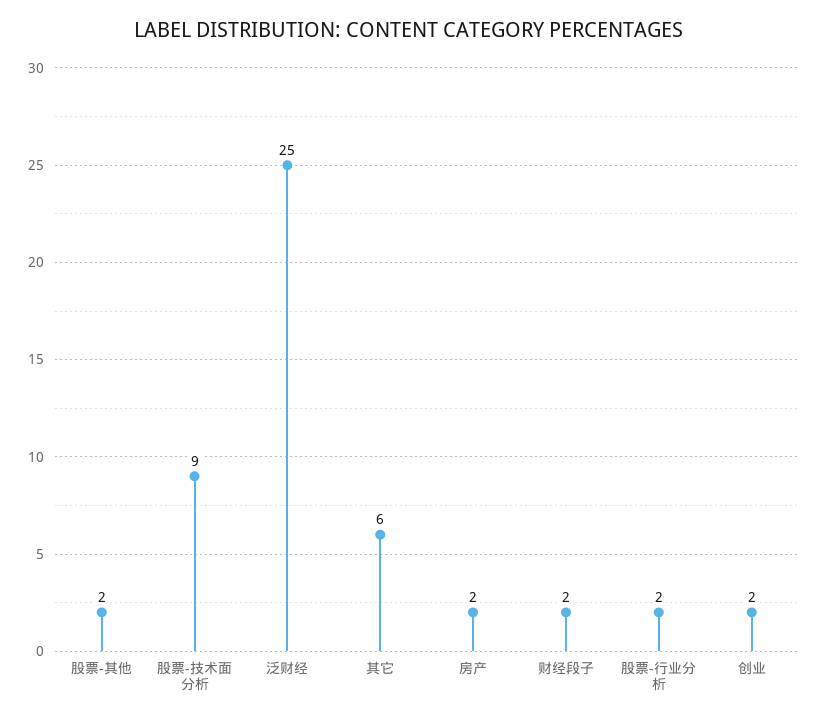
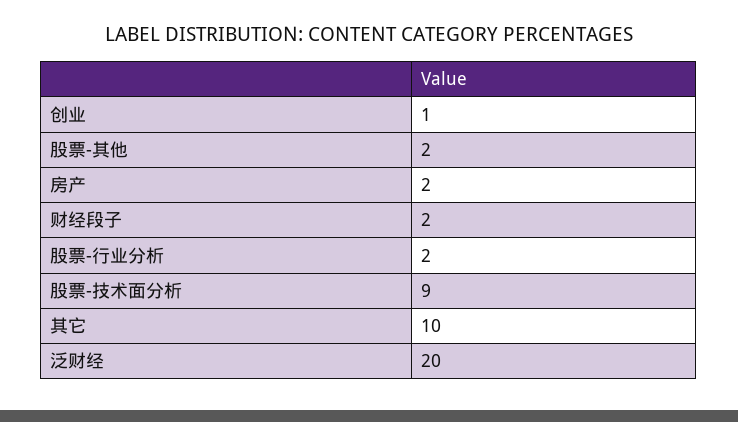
  {
    "股票-其他": 2,
    "股票-技术面分析": 9,
-   "泛财经": 25,
+   "泛财经": 20,
-   "其它": 6,
+   "其它": 10,
    "房产": 2,
    "财经段子": 2,
    "股票-行业分析": 2,
-   "创业": 2
+   "创业": 1
  }

